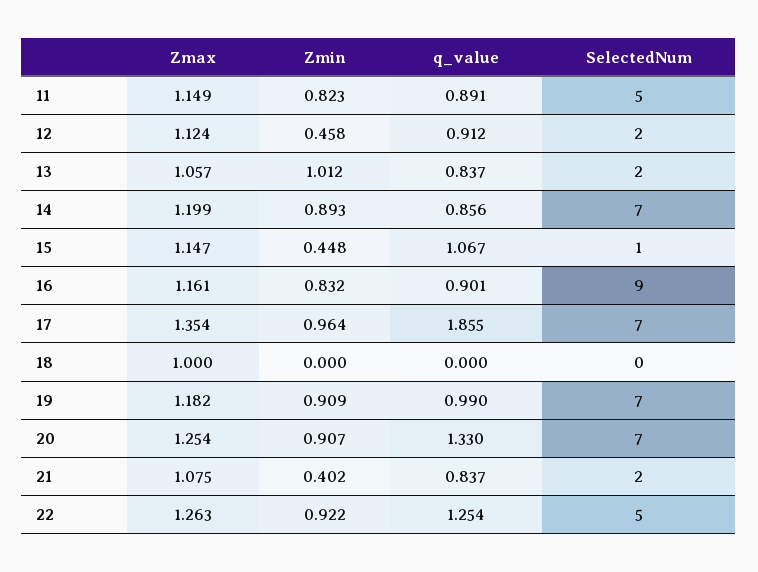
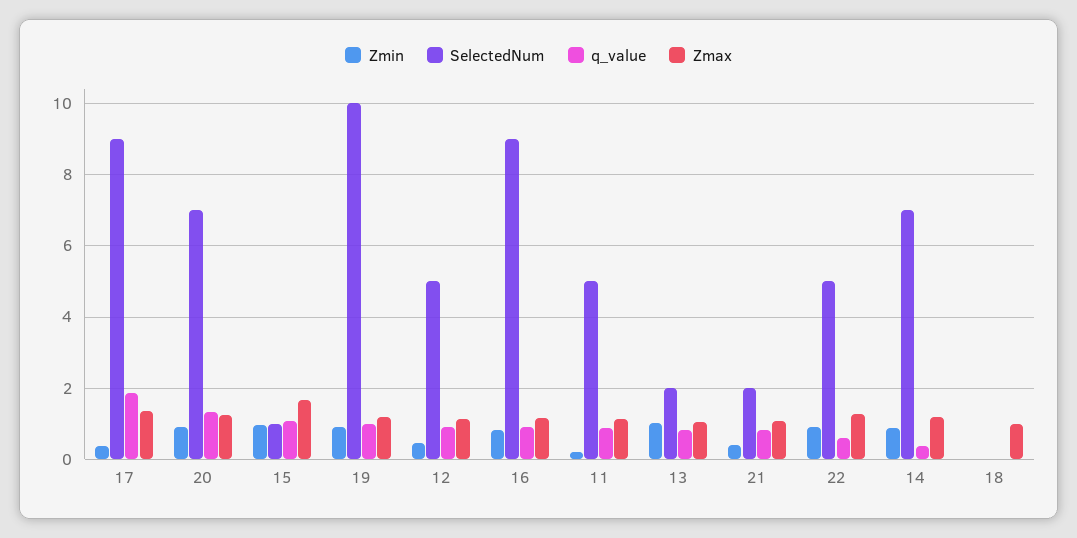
  {
    "Zmax": {
      "11": 1.149,
      "12": 1.124,
      "13": 1.057,
      "14": 1.199,
-     "15": 1.147,
+     "15": 1.6,
      "16": 1.161,
      "17": 1.354,
      "18": 1,
      "19": 1.182,
      "20": 1.254,
      "21": 1.075,
      "22": 1.263
    },
    "Zmin": {
-     "11": 0.823,
+     "11": 0.2,
      "12": 0.458,
      "13": 1.012,
      "14": 0.893,
-     "15": 0.448,
+     "15": 1,
      "16": 0.832,
-     "17": 0.964,
+     "17": 0.4,
      "18": 0,
      "19": 0.909,
      "20": 0.907,
      "21": 0.402,
      "22": 0.922
    },
    "q_value": {
      "11": 0.891,
      "12": 0.912,
      "13": 0.837,
-     "14": 0.856,
+     "14": 0.4,
      "15": 1.067,
      "16": 0.901,
      "17": 1.855,
      "18": 0,
      "19": 0.99,
      "20": 1.33,
      "21": 0.837,
-     "22": 1.254
+     "22": 0.6
    },
    "SelectedNum": {
      "11": 5,
-     "12": 2,
+     "12": 5,
      "13": 2,
      "14": 7,
      "15": 1,
      "16": 9,
-     "17": 7,
+     "17": 9,
      "18": 0,
-     "19": 7,
+     "19": 10,
      "20": 7,
      "21": 2,
      "22": 5
    }
  }

